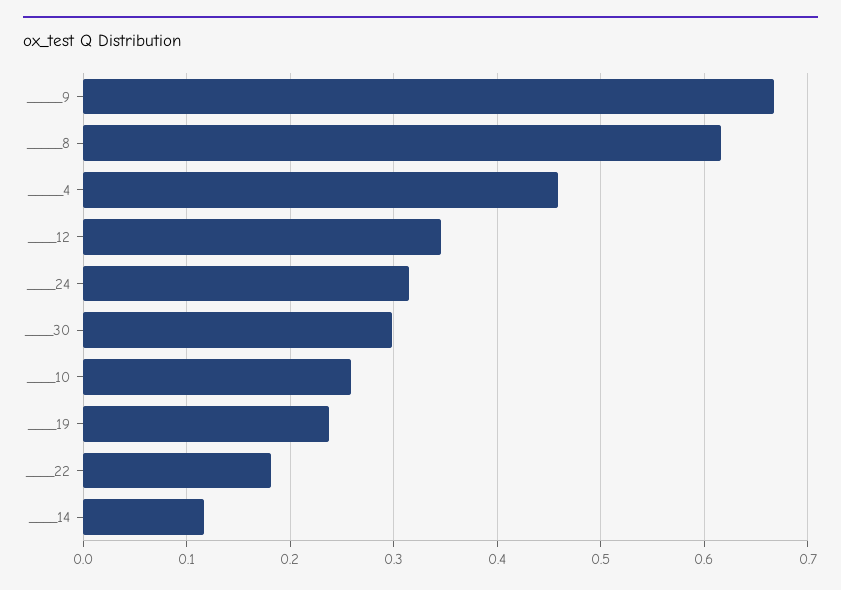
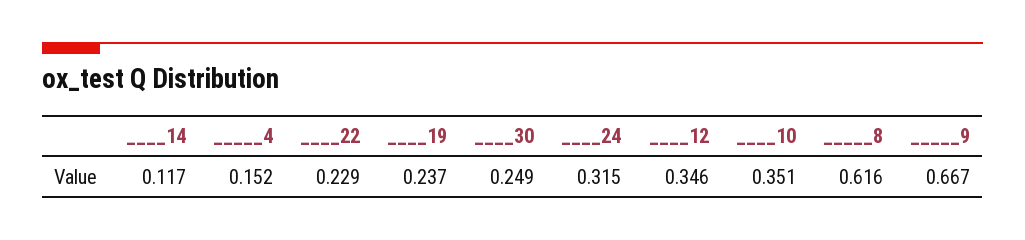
  {
    "_____9": 0.667,
    "_____8": 0.616,
-   "_____4": 0.46,
+   "_____4": 0.152,
    "____12": 0.346,
    "____24": 0.315,
-   "____30": 0.3,
+   "____30": 0.249,
-   "____10": 0.26,
+   "____10": 0.351,
    "____19": 0.237,
-   "____22": 0.18,
+   "____22": 0.229,
    "____14": 0.117
  }

